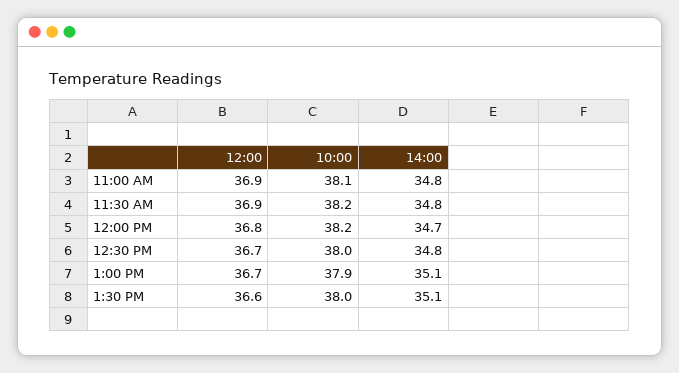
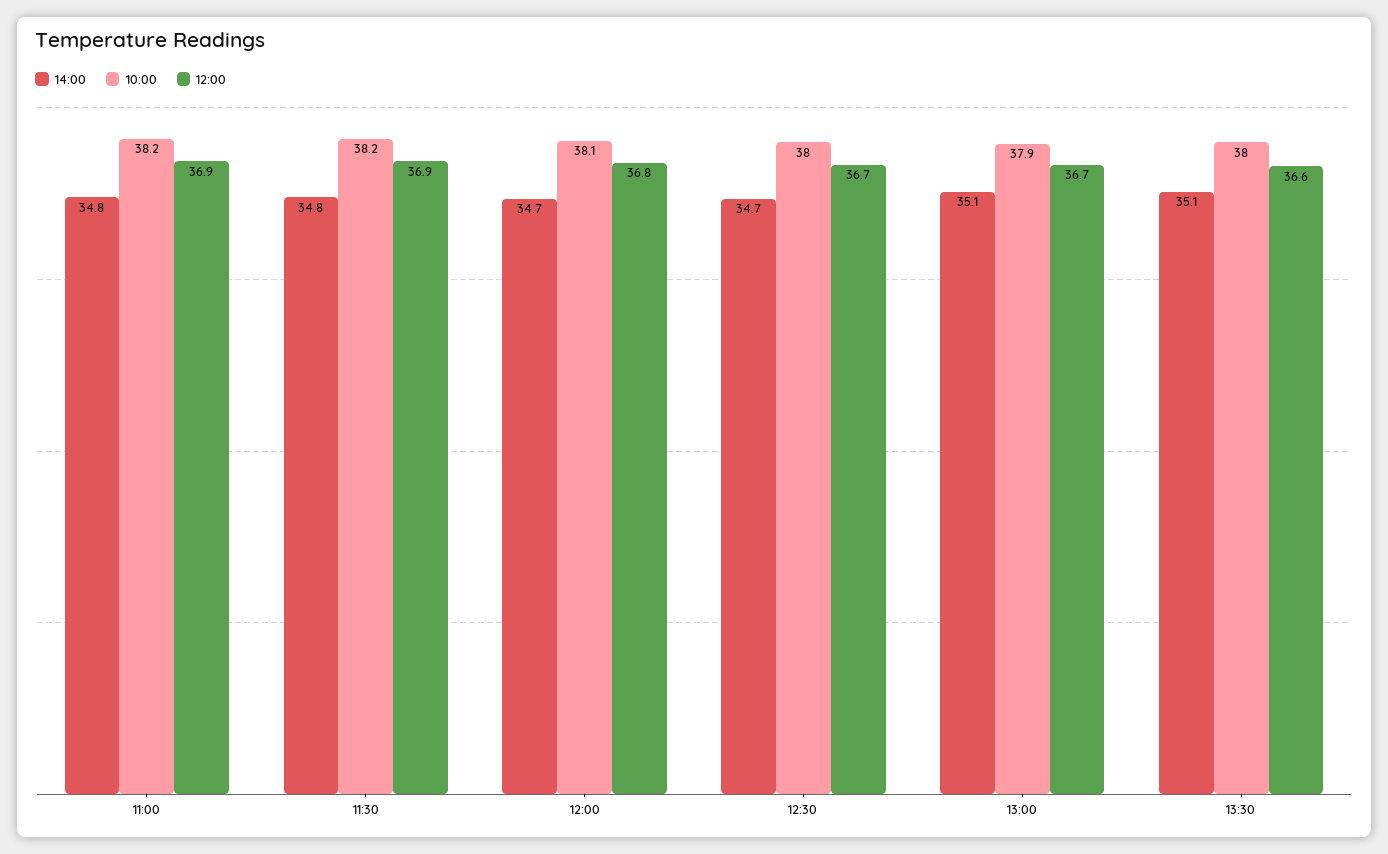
  {
    "12:00": {
      "11:00 AM": 36.9,
      "11:30 AM": 36.9,
      "12:00 PM": 36.8,
      "12:30 PM": 36.7,
      "1:00 PM": 36.7,
      "1:30 PM": 36.6
    },
    "10:00": {
-     "11:00 AM": 38.1,
+     "11:00 AM": 38.2,
      "11:30 AM": 38.2,
-     "12:00 PM": 38.2,
+     "12:00 PM": 38.1,
      "12:30 PM": 38,
      "1:00 PM": 37.9,
      "1:30 PM": 38
    },
    "14:00": {
      "11:00 AM": 34.8,
      "11:30 AM": 34.8,
      "12:00 PM": 34.7,
-     "12:30 PM": 34.8,
+     "12:30 PM": 34.7,
      "1:00 PM": 35.1,
      "1:30 PM": 35.1
    }
  }

